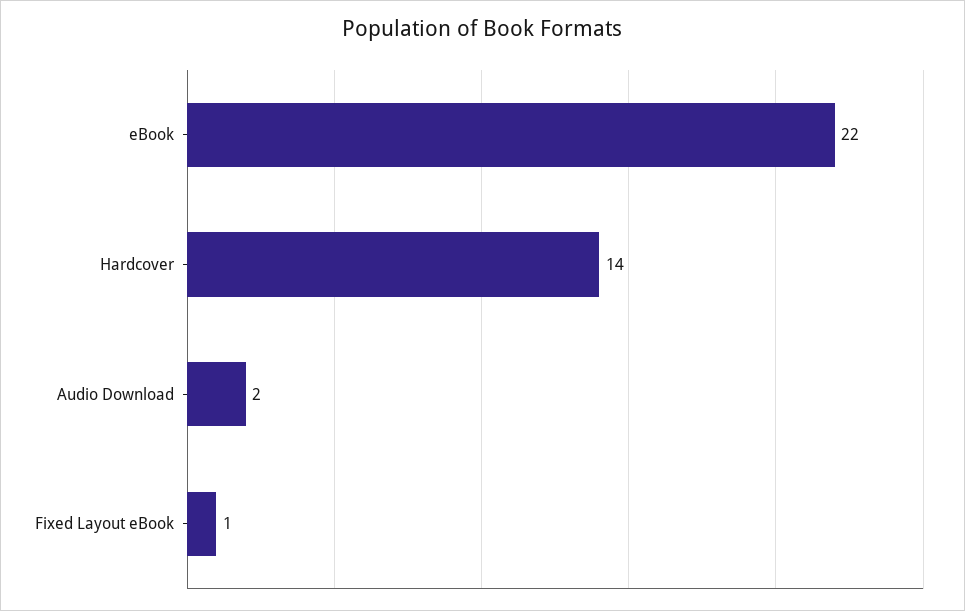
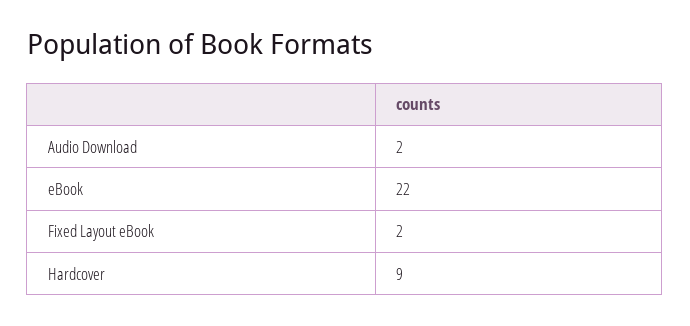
  {
    "eBook": 22,
-   "Hardcover": 14,
+   "Hardcover": 9,
    "Audio Download": 2,
-   "Fixed Layout eBook": 1
+   "Fixed Layout eBook": 2
  }

